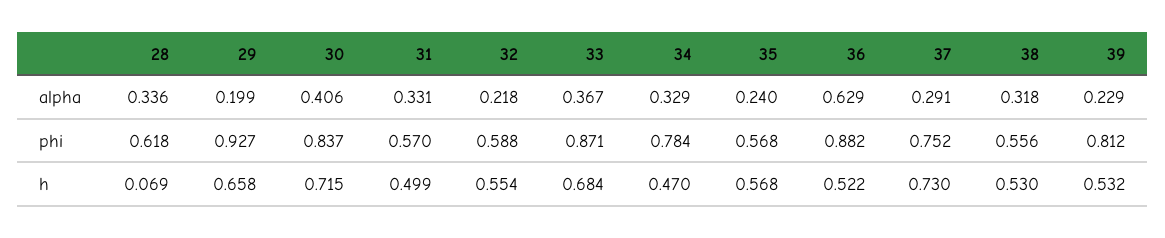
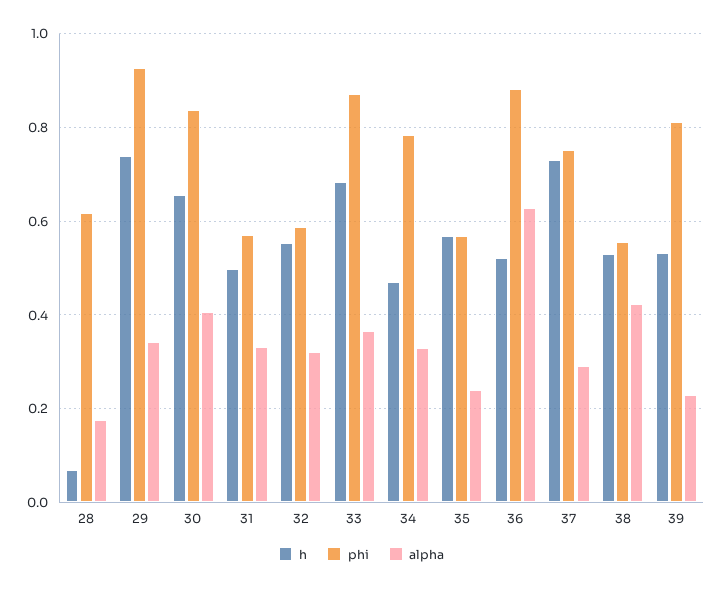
  {
    "alpha": {
-     "28": 0.336,
+     "28": 0.18,
-     "29": 0.199,
+     "29": 0.34,
      "30": 0.406,
      "31": 0.331,
-     "32": 0.218,
+     "32": 0.32,
      "33": 0.367,
      "34": 0.329,
      "35": 0.24,
      "36": 0.629,
      "37": 0.291,
-     "38": 0.318,
+     "38": 0.42,
      "39": 0.229
    },
    "phi": {
      "28": 0.618,
      "29": 0.927,
      "30": 0.837,
      "31": 0.57,
      "32": 0.588,
      "33": 0.871,
      "34": 0.784,
      "35": 0.568,
      "36": 0.882,
      "37": 0.752,
      "38": 0.556,
      "39": 0.812
    },
    "h": {
      "28": 0.069,
-     "29": 0.658,
+     "29": 0.74,
-     "30": 0.715,
+     "30": 0.66,
      "31": 0.499,
      "32": 0.554,
      "33": 0.684,
      "34": 0.47,
      "35": 0.568,
      "36": 0.522,
      "37": 0.73,
      "38": 0.53,
      "39": 0.532
    }
  }

